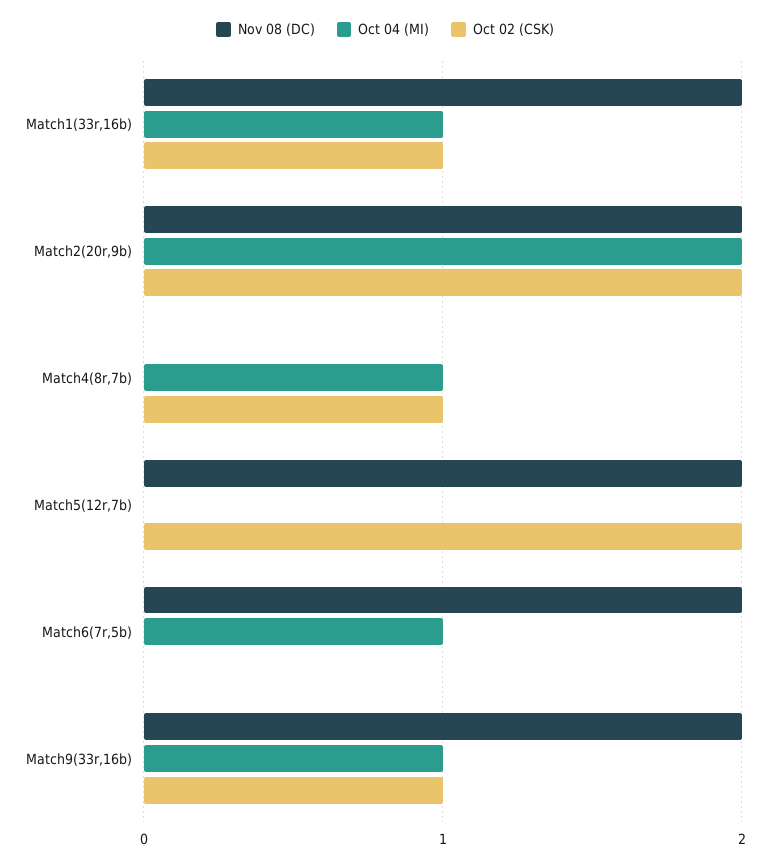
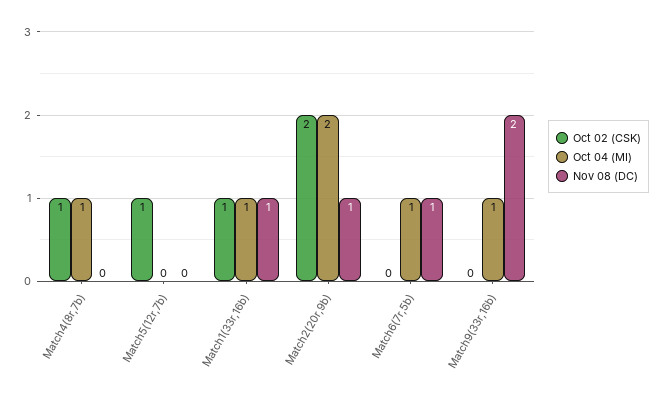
  {
    "Nov 08 (DC)": {
-     "Match1(33r,16b)": 2,
+     "Match1(33r,16b)": 1,
-     "Match2(20r,9b)": 2,
+     "Match2(20r,9b)": 1,
      "Match4(8r,7b)": 0,
-     "Match5(12r,7b)": 2,
+     "Match5(12r,7b)": 0,
-     "Match6(7r,5b)": 2,
+     "Match6(7r,5b)": 1,
      "Match9(33r,16b)": 2
    },
    "Oct 04 (MI)": {
      "Match1(33r,16b)": 1,
      "Match2(20r,9b)": 2,
      "Match4(8r,7b)": 1,
      "Match5(12r,7b)": 0,
      "Match6(7r,5b)": 1,
      "Match9(33r,16b)": 1
    },
    "Oct 02 (CSK)": {
      "Match1(33r,16b)": 1,
      "Match2(20r,9b)": 2,
      "Match4(8r,7b)": 1,
-     "Match5(12r,7b)": 2,
+     "Match5(12r,7b)": 1,
      "Match6(7r,5b)": 0,
-     "Match9(33r,16b)": 1
+     "Match9(33r,16b)": 0
    }
  }

